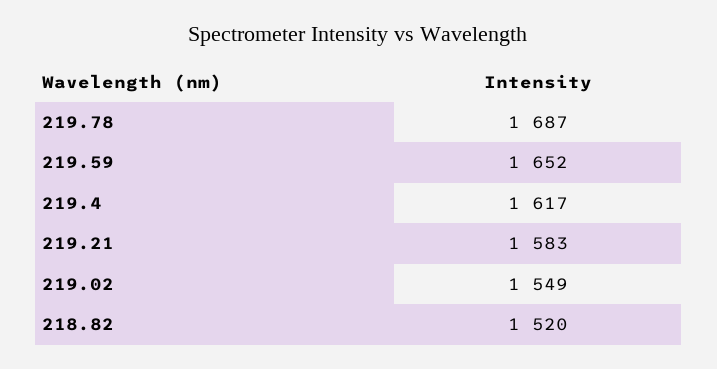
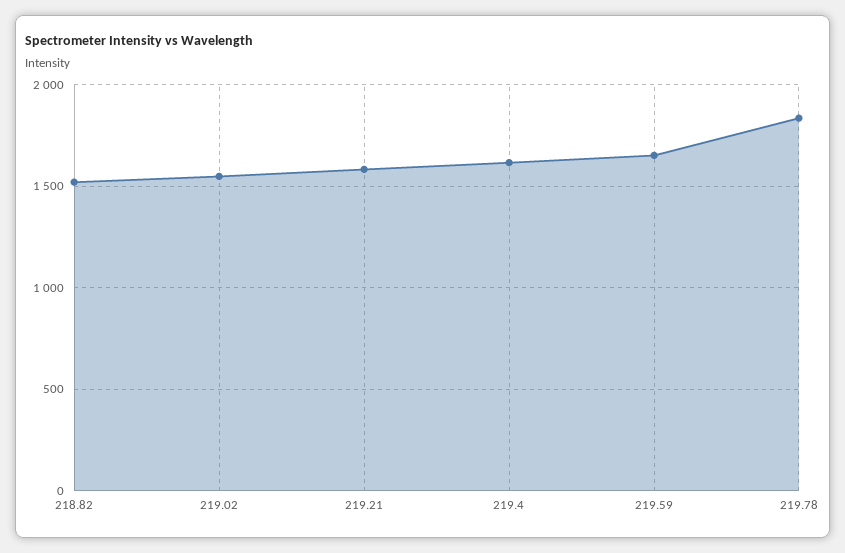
  {
-   "219.78": 1687,
+   "219.78": 1850,
    "219.59": 1652,
    "219.4": 1617,
    "219.21": 1583,
    "219.02": 1549,
    "218.82": 1520
  }

